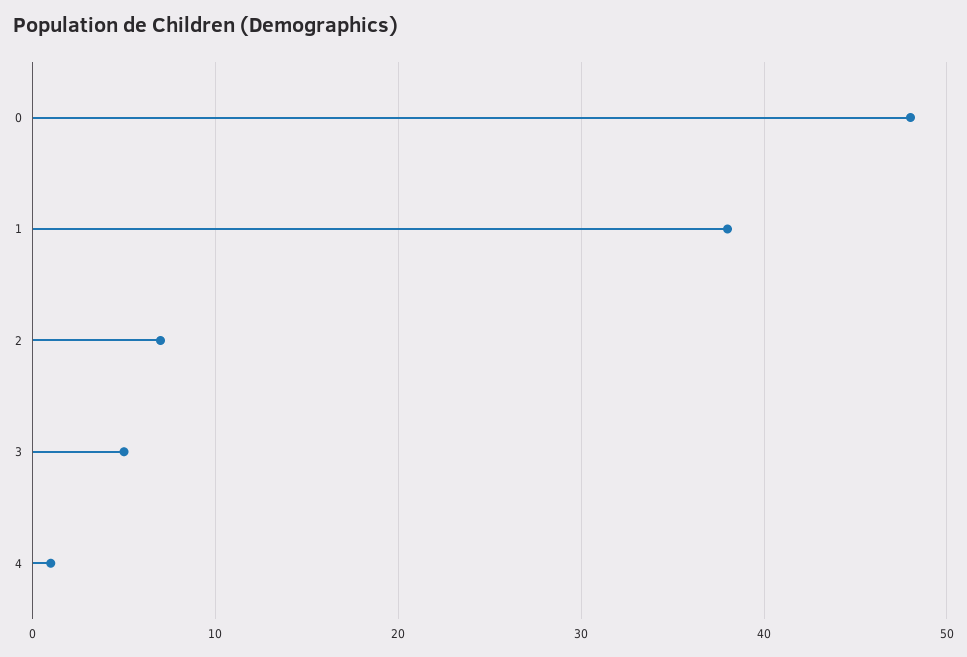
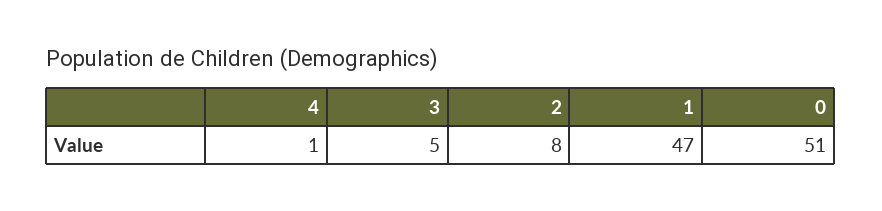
  {
-   "0": 48,
+   "0": 51,
-   "1": 38,
+   "1": 47,
-   "2": 7,
+   "2": 8,
    "3": 5,
    "4": 1
  }

